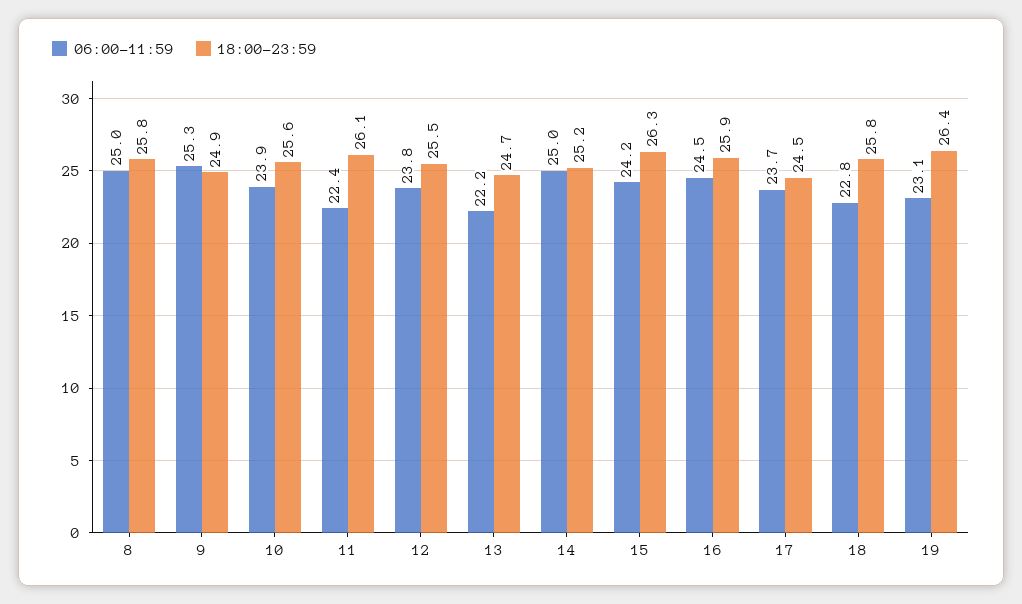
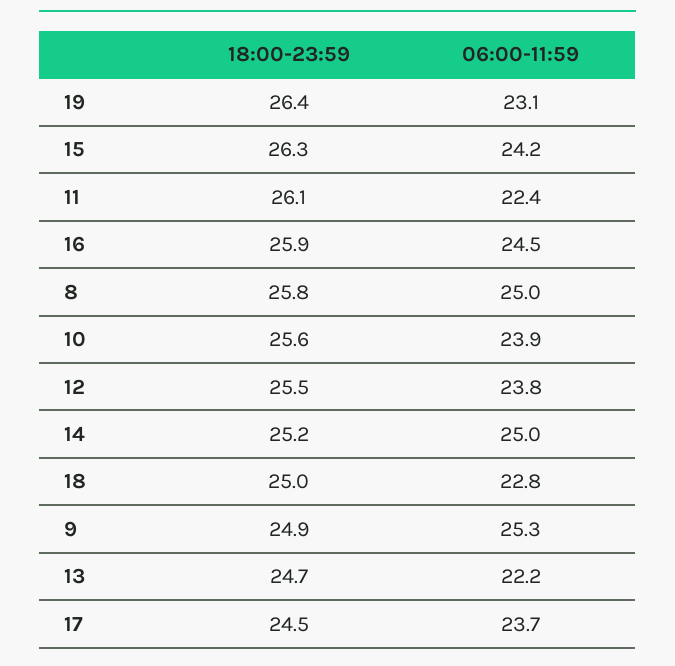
  {
    "06:00-11:59": {
      "8": 25,
      "9": 25.3,
      "10": 23.9,
      "11": 22.4,
      "12": 23.8,
      "13": 22.2,
      "14": 25,
      "15": 24.2,
      "16": 24.5,
      "17": 23.7,
      "18": 22.8,
      "19": 23.1
    },
    "18:00-23:59": {
      "8": 25.8,
      "9": 24.9,
      "10": 25.6,
      "11": 26.1,
      "12": 25.5,
      "13": 24.7,
      "14": 25.2,
      "15": 26.3,
      "16": 25.9,
      "17": 24.5,
-     "18": 25.8,
+     "18": 25,
      "19": 26.4
    }
  }

